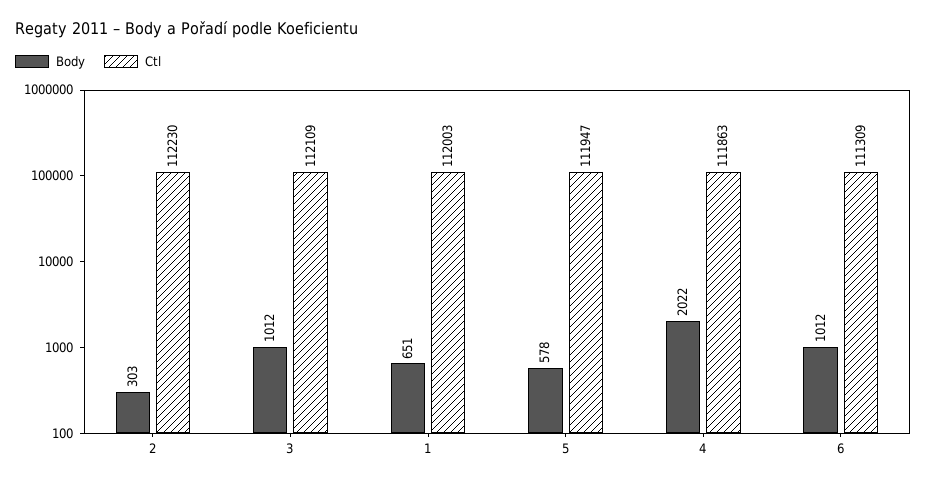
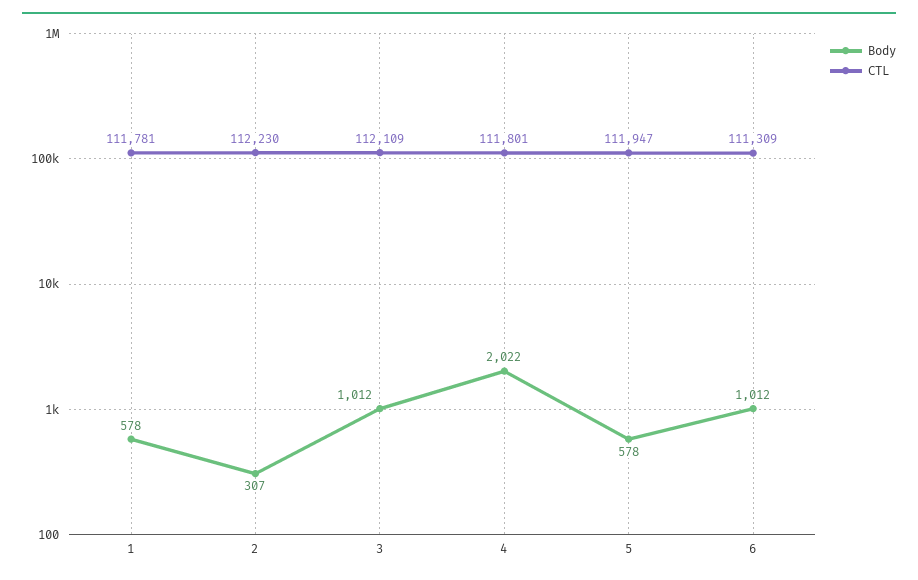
  {
    "Body": {
-     "2": 303,
+     "2": 307,
      "3": 1012,
-     "1": 651,
+     "1": 578,
      "5": 578,
      "4": 2022,
      "6": 1012
    },
    "Ctl": {
      "2": 112230,
      "3": 112109,
-     "1": 112003,
+     "1": 111781,
      "5": 111947,
-     "4": 111863,
+     "4": 111801,
      "6": 111309
    }
  }

